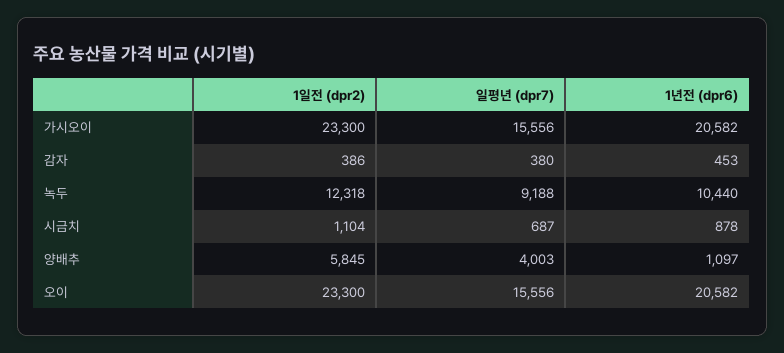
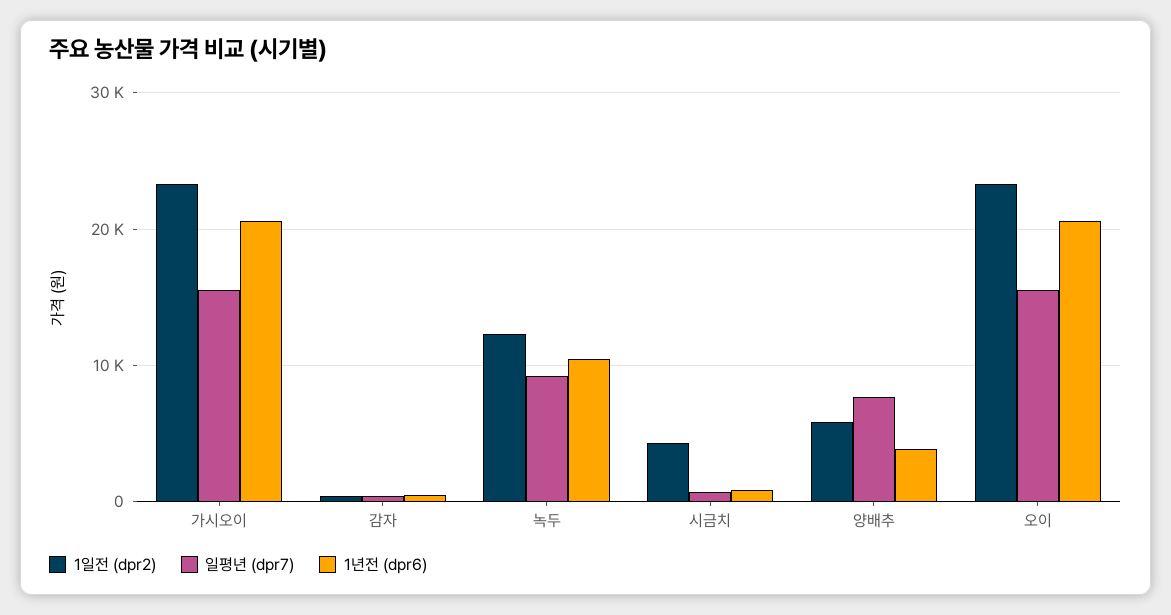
  {
    "1일전 (dpr2)": {
      "가시오이": 23300,
      "감자": 386,
      "녹두": 12318,
-     "시금치": 1104,
+     "시금치": 4000,
      "양배추": 5845,
      "오이": 23300
    },
    "일평년 (dpr7)": {
      "가시오이": 15556,
      "감자": 380,
      "녹두": 9188,
      "시금치": 687,
-     "양배추": 4003,
+     "양배추": 8000,
      "오이": 15556
    },
    "1년전 (dpr6)": {
      "가시오이": 20582,
      "감자": 453,
      "녹두": 10440,
      "시금치": 878,
-     "양배추": 1097,
+     "양배추": 4000,
      "오이": 20582
    }
  }

